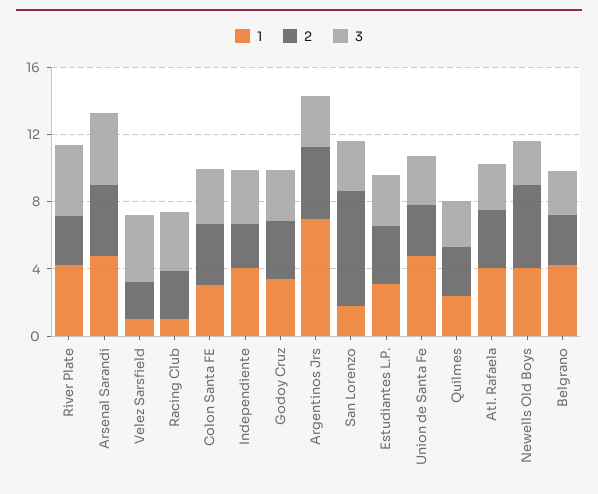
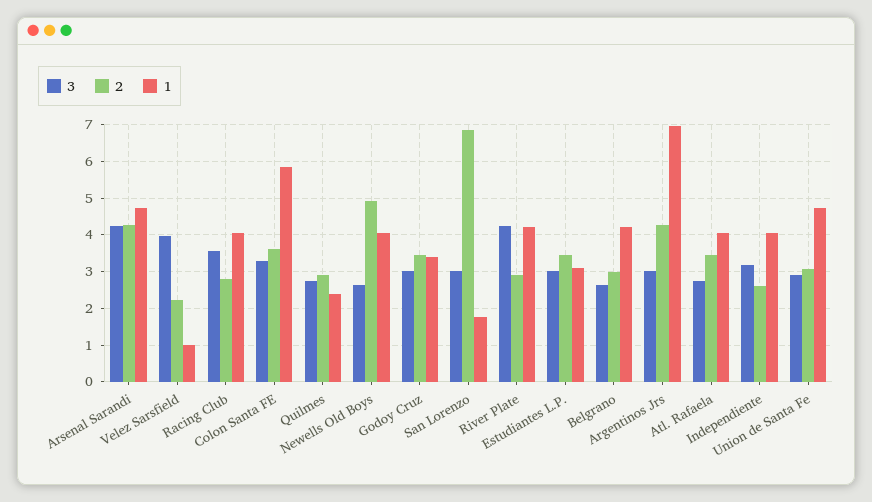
  {
    "1": {
      "River Plate": 4.2,
      "Arsenal Sarandi": 4.8,
      "Velez Sarsfield": 1,
-     "Racing Club": 1,
+     "Racing Club": 4,
-     "Colon Santa FE": 3,
+     "Colon Santa FE": 5.8,
      "Independiente": 4,
      "Godoy Cruz": 3.4,
      "Argentinos Jrs": 7,
      "San Lorenzo": 1.8,
      "Estudiantes L.P.": 3.2,
      "Union de Santa Fe": 4.8,
      "Quilmes": 2.4,
      "Atl. Rafaela": 4,
      "Newells Old Boys": 4,
      "Belgrano": 4.2
    },
    "2": {
      "River Plate": 3,
      "Arsenal Sarandi": 4.2,
      "Velez Sarsfield": 2.2,
      "Racing Club": 2.8,
      "Colon Santa FE": 3.6,
      "Independiente": 2.6,
      "Godoy Cruz": 3.4,
      "Argentinos Jrs": 4.2,
      "San Lorenzo": 6.8,
      "Estudiantes L.P.": 3.4,
      "Union de Santa Fe": 3,
      "Quilmes": 3,
      "Atl. Rafaela": 3.4,
      "Newells Old Boys": 5,
      "Belgrano": 3
    },
    "3": {
      "River Plate": 4.2,
      "Arsenal Sarandi": 4.2,
      "Velez Sarsfield": 4,
      "Racing Club": 3.6,
      "Colon Santa FE": 3.2,
      "Independiente": 3.2,
      "Godoy Cruz": 3,
      "Argentinos Jrs": 3,
      "San Lorenzo": 3,
      "Estudiantes L.P.": 3,
      "Union de Santa Fe": 3,
      "Quilmes": 2.8,
      "Atl. Rafaela": 2.8,
      "Newells Old Boys": 2.6,
      "Belgrano": 2.6
    }
  }

